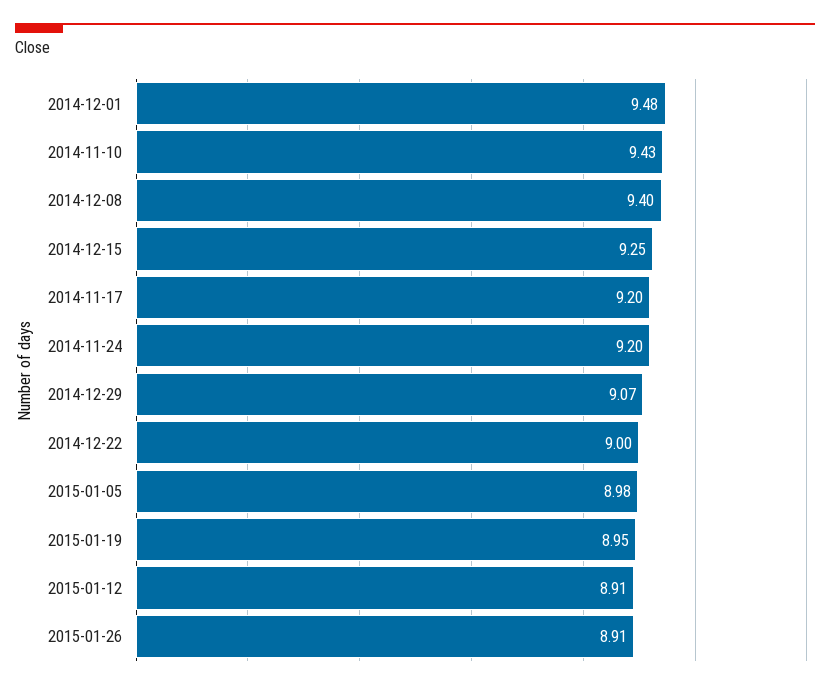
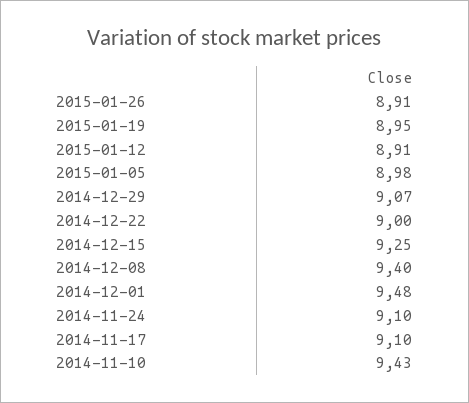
  {
    "2014-12-01": 9.48,
    "2014-11-10": 9.43,
    "2014-12-08": 9.4,
    "2014-12-15": 9.25,
-   "2014-11-17": 9.2,
+   "2014-11-17": 9.1,
-   "2014-11-24": 9.2,
+   "2014-11-24": 9.1,
    "2014-12-29": 9.07,
    "2014-12-22": 9,
    "2015-01-05": 8.98,
    "2015-01-19": 8.95,
    "2015-01-12": 8.91,
    "2015-01-26": 8.91
  }

